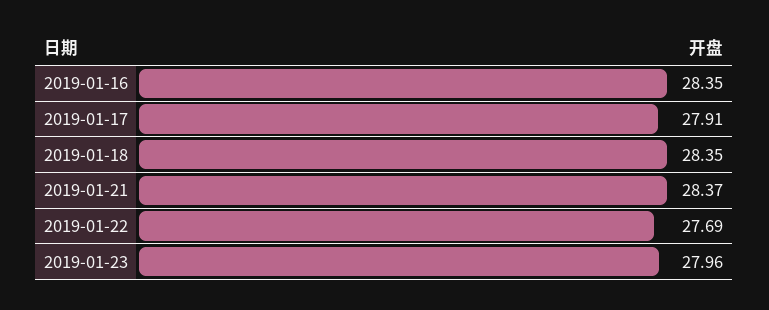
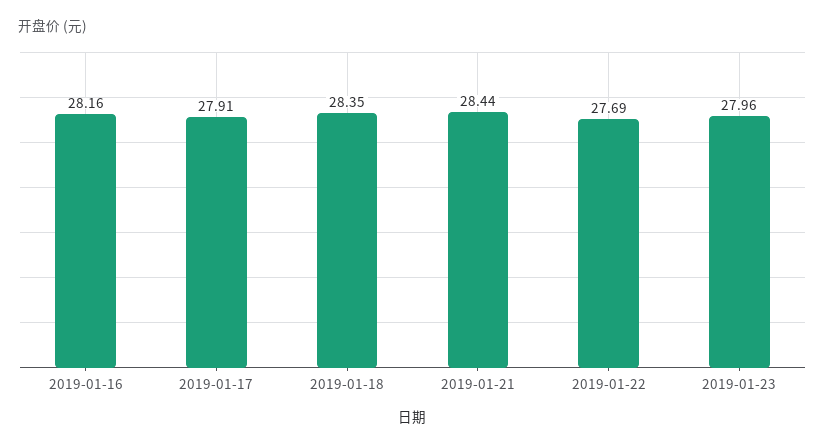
  {
-   "2019-01-16": 28.35,
+   "2019-01-16": 28.16,
    "2019-01-17": 27.91,
    "2019-01-18": 28.35,
-   "2019-01-21": 28.37,
+   "2019-01-21": 28.44,
    "2019-01-22": 27.69,
    "2019-01-23": 27.96
  }

